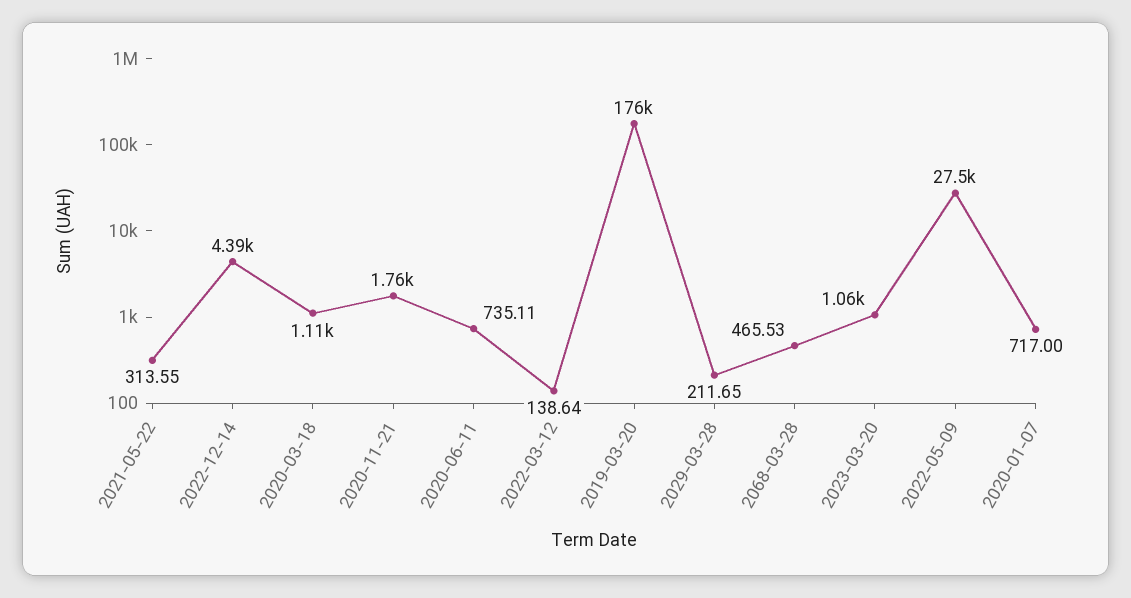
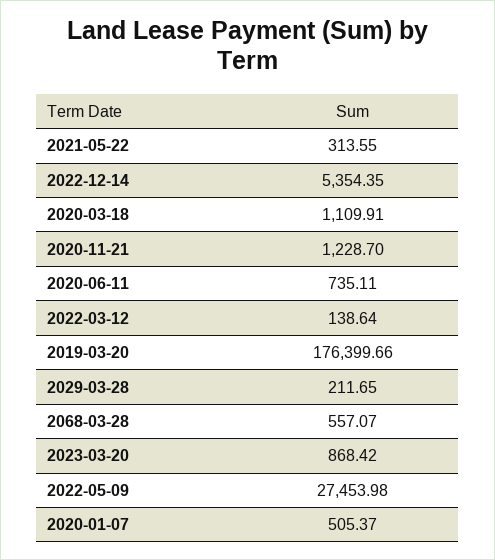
  {
    "2021-05-22": 313.55,
-   "2022-12-14": 4390,
+   "2022-12-14": 5354.35,
    "2020-03-18": 1109.91,
-   "2020-11-21": 1760,
+   "2020-11-21": 1228.7,
    "2020-06-11": 735.11,
    "2022-03-12": 138.64,
    "2019-03-20": 176399.66,
    "2029-03-28": 211.65,
-   "2068-03-28": 465.53,
+   "2068-03-28": 557.07,
-   "2023-03-20": 1060,
+   "2023-03-20": 868.42,
    "2022-05-09": 27453.98,
-   "2020-01-07": 717
+   "2020-01-07": 505.37
  }

